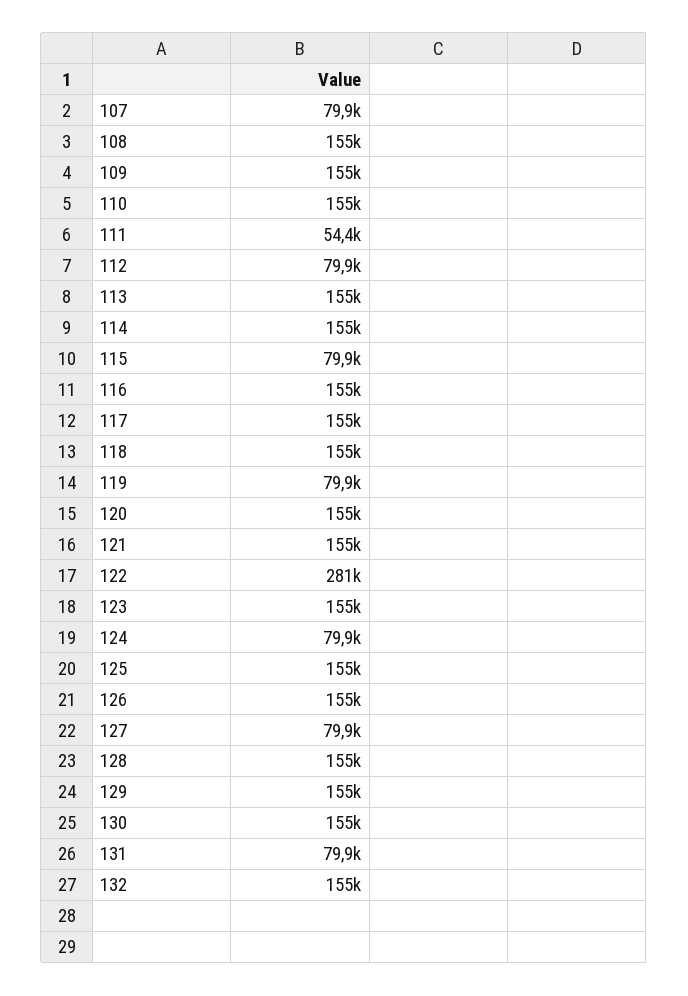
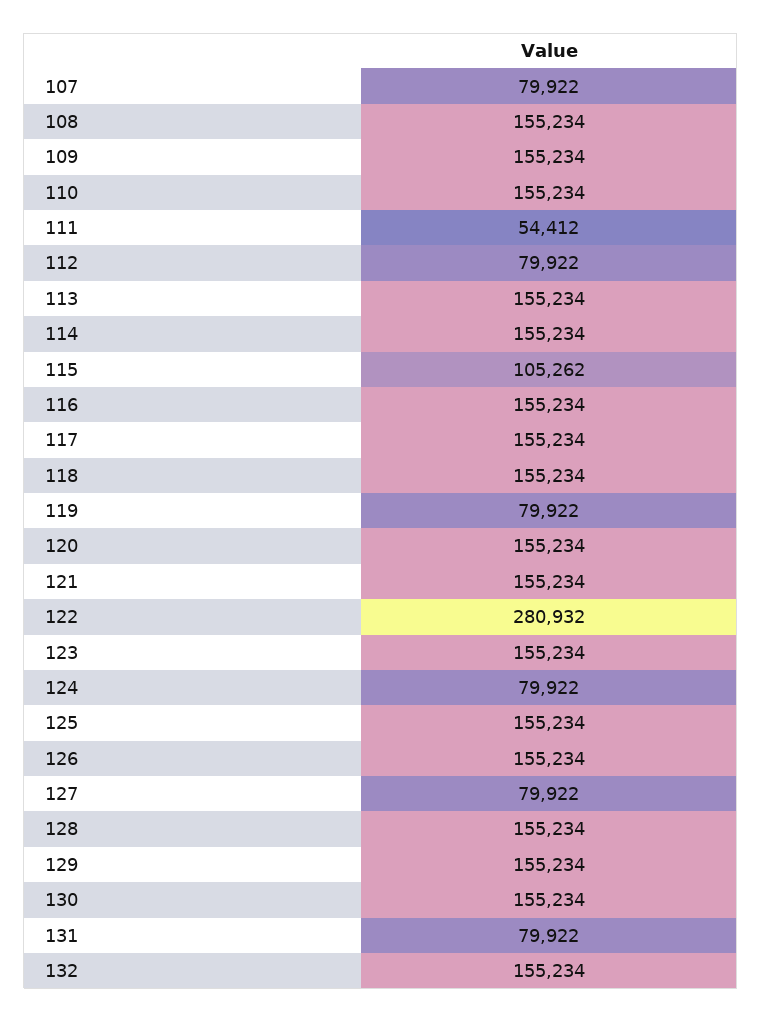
  {
    "107": 79922,
    "108": 155234,
    "109": 155234,
    "110": 155234,
    "111": 54412,
    "112": 79922,
    "113": 155234,
    "114": 155234,
-   "115": 79900,
+   "115": 105262,
    "116": 155234,
    "117": 155234,
    "118": 155234,
    "119": 79922,
    "120": 155234,
    "121": 155234,
    "122": 280932,
    "123": 155234,
    "124": 79922,
    "125": 155234,
    "126": 155234,
    "127": 79922,
    "128": 155234,
    "129": 155234,
    "130": 155234,
    "131": 79922,
    "132": 155234
  }

